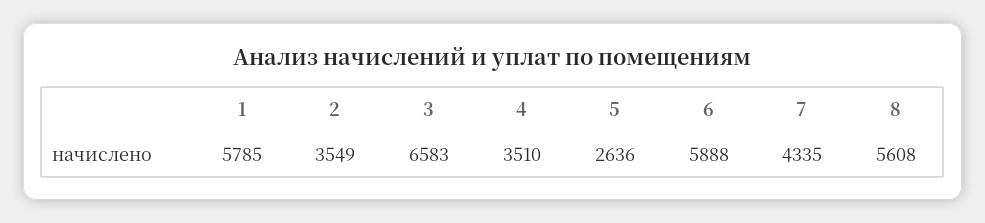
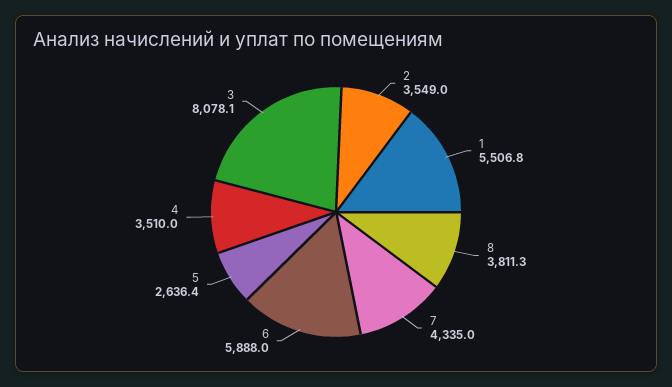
  {
-   "1": 5785,
+   "1": 5506.8,
    "2": 3549,
-   "3": 6583,
+   "3": 8078.1,
    "4": 3510,
    "5": 2636.4,
    "6": 5888,
    "7": 4335,
-   "8": 5608
+   "8": 3811.3
  }

